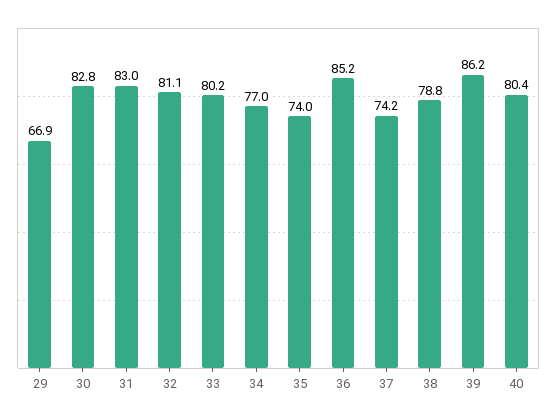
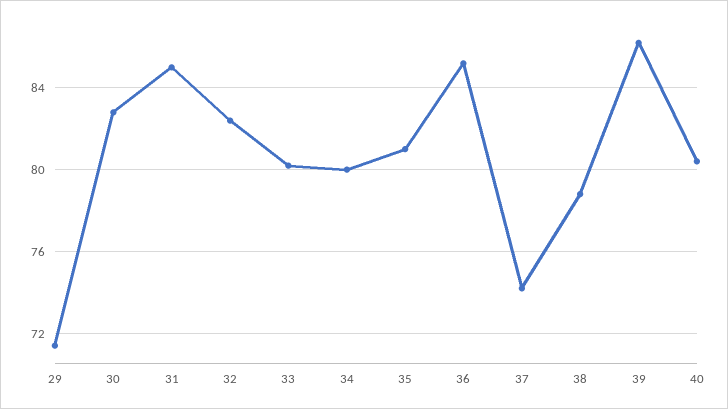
  {
-   "29": 66.9,
+   "29": 71.5,
    "30": 82.8,
-   "31": 83,
+   "31": 85,
-   "32": 81.1,
+   "32": 82.5,
    "33": 80.2,
-   "34": 77,
+   "34": 80,
-   "35": 74,
+   "35": 81,
    "36": 85.2,
    "37": 74.2,
    "38": 78.8,
    "39": 86.2,
    "40": 80.4
  }

